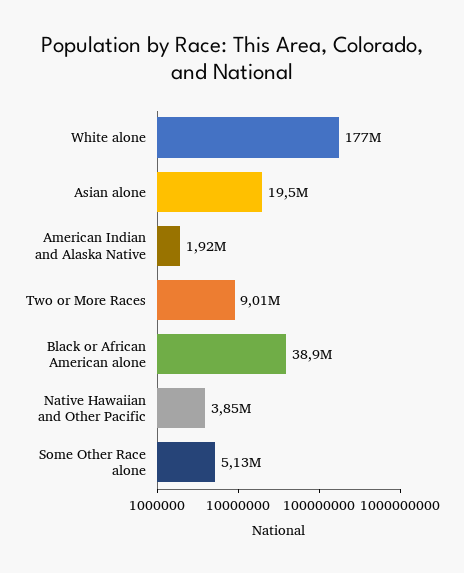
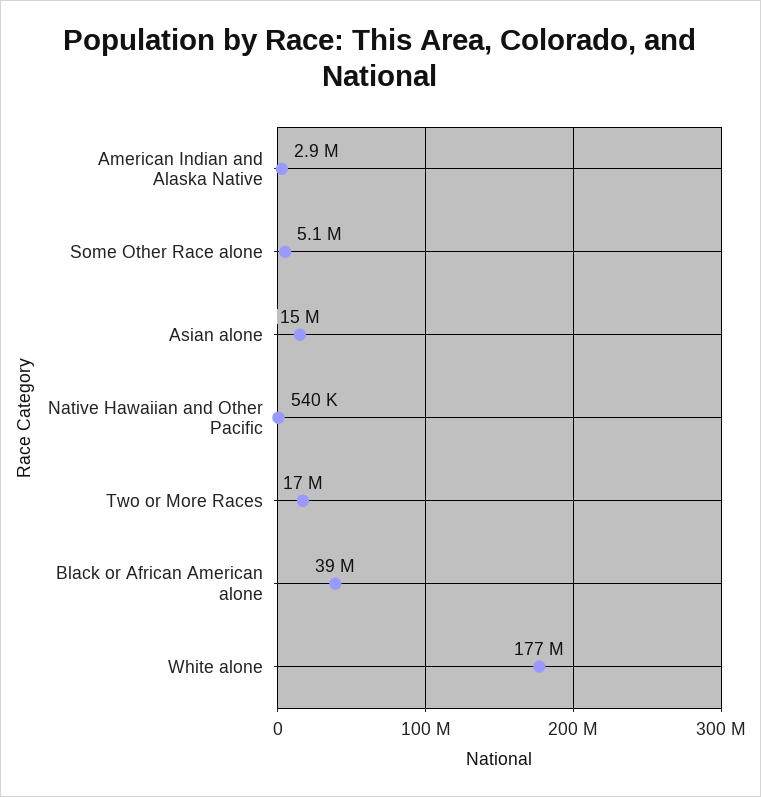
  {
    "White alone": 177000000,
-   "Asian alone": 19500000,
+   "Asian alone": 15000000,
-   "American Indian and Alaska Native": 1920000,
+   "American Indian and Alaska Native": 2900000,
-   "Two or More Races": 9010000,
+   "Two or More Races": 17000000,
    "Black or African American alone": 38900000,
-   "Native Hawaiian and Other Pacific": 3850000,
+   "Native Hawaiian and Other Pacific": 540000,
    "Some Other Race alone": 5130000
  }

